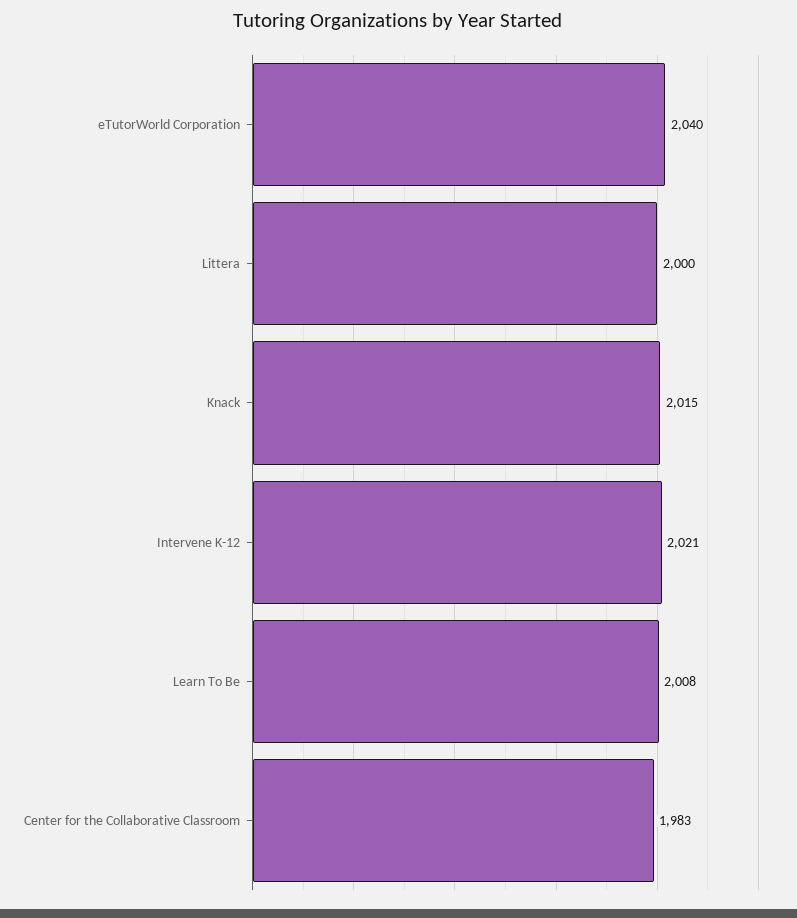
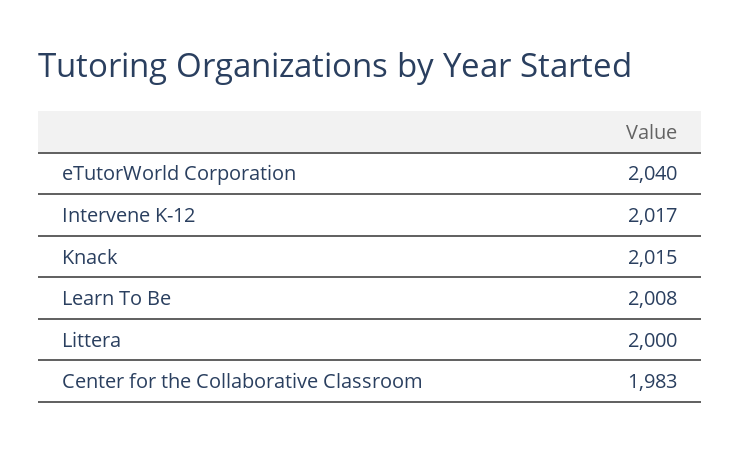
  {
    "eTutorWorld Corporation": 2040,
    "Littera": 2000,
    "Knack": 2015,
-   "Intervene K-12": 2021,
+   "Intervene K-12": 2017,
    "Learn To Be": 2008,
    "Center for the Collaborative Classroom": 1983
  }

